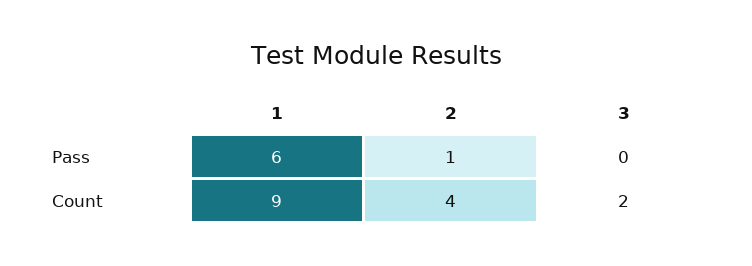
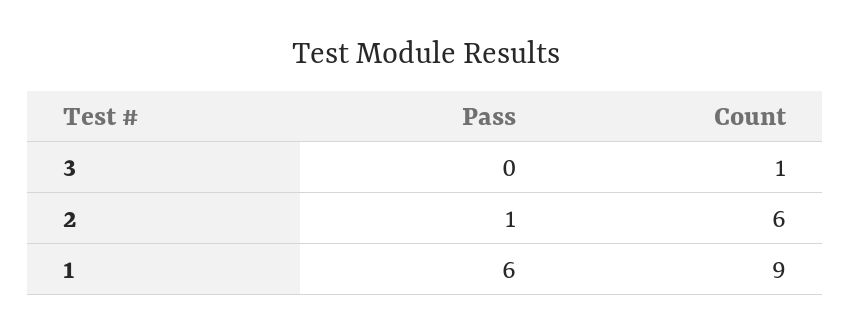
  {
    "1": {
      "Pass": 6,
      "Count": 9
    },
    "2": {
      "Pass": 1,
-     "Count": 4
+     "Count": 6
    },
    "3": {
      "Pass": 0,
-     "Count": 2
+     "Count": 1
    }
  }

